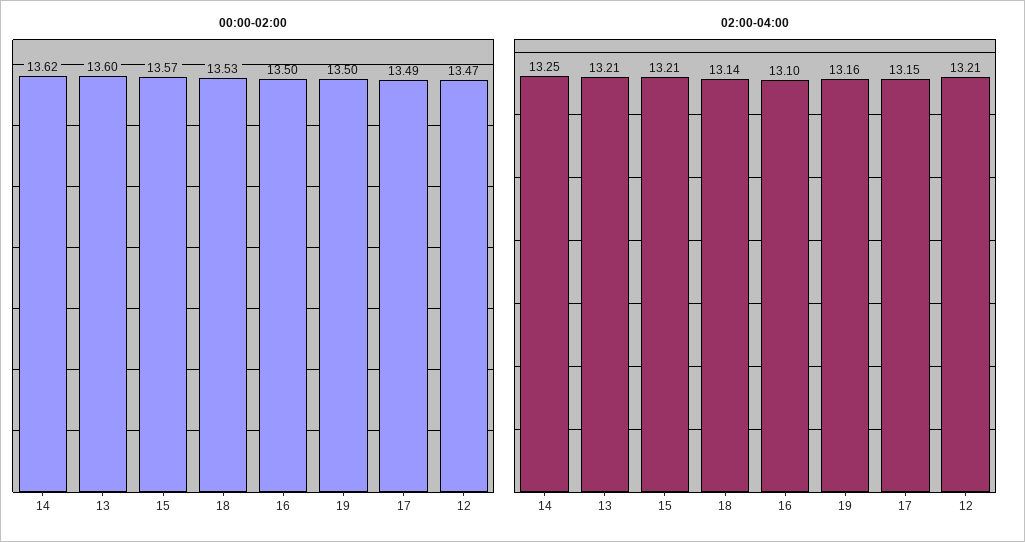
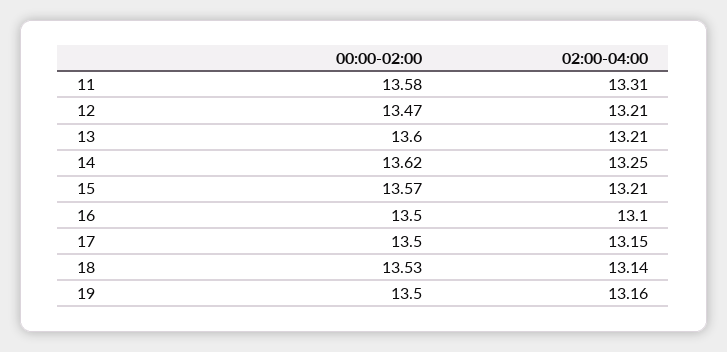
  {
    "00:00-02:00": {
      "14": 13.62,
      "13": 13.6,
      "15": 13.57,
      "18": 13.53,
      "16": 13.5,
      "19": 13.5,
-     "17": 13.49,
+     "17": 13.5,
-     "12": 13.47
+     "12": 13.47,
+     "11": 13.58
    },
    "02:00-04:00": {
      "14": 13.25,
      "13": 13.21,
      "15": 13.21,
      "18": 13.14,
      "16": 13.1,
      "19": 13.16,
      "17": 13.15,
-     "12": 13.21
+     "12": 13.21,
+     "11": 13.31
    }
  }

